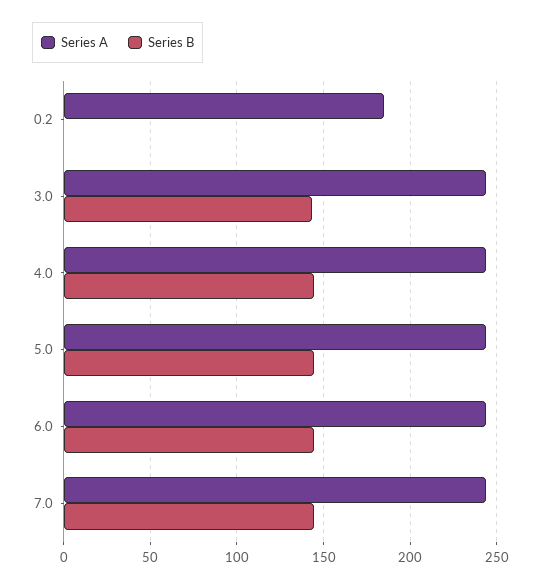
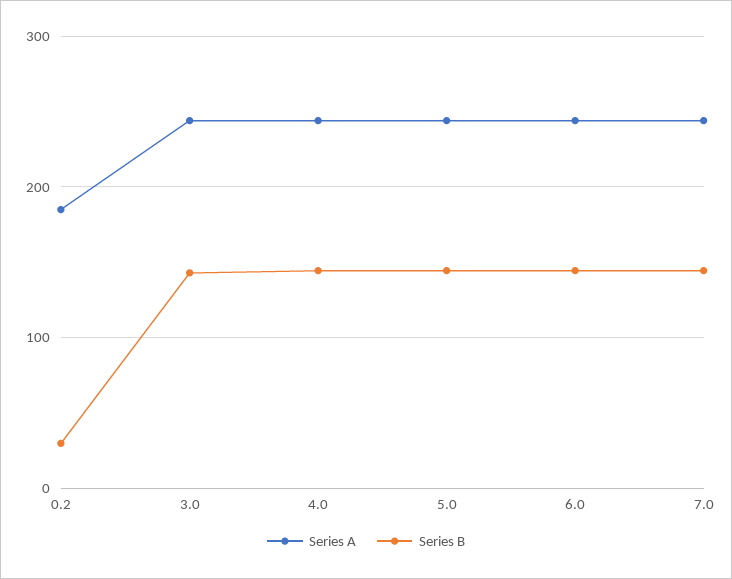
  {
    "Series A": {
      "0.2": 185,
      "3.0": 245,
      "4.0": 245,
      "5.0": 245,
      "6.0": 245,
      "7.0": 245
    },
    "Series B": {
-     "0.2": 0,
+     "0.2": 30,
      "3.0": 145,
      "4.0": 145,
      "5.0": 145,
      "6.0": 145,
      "7.0": 145
    }
  }

